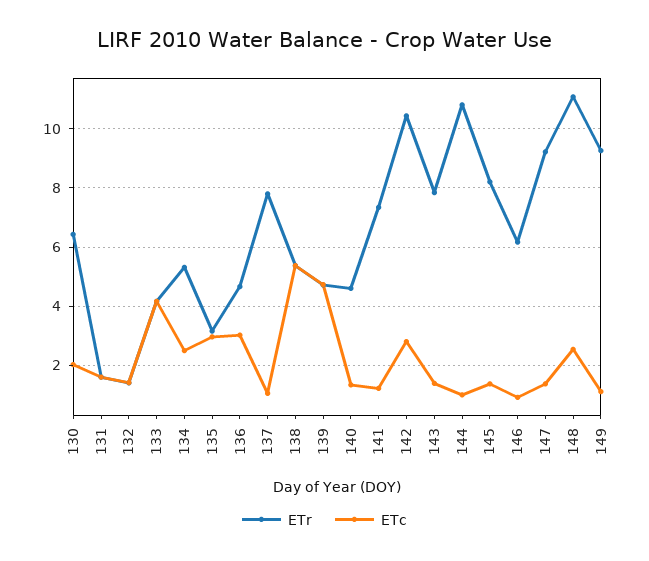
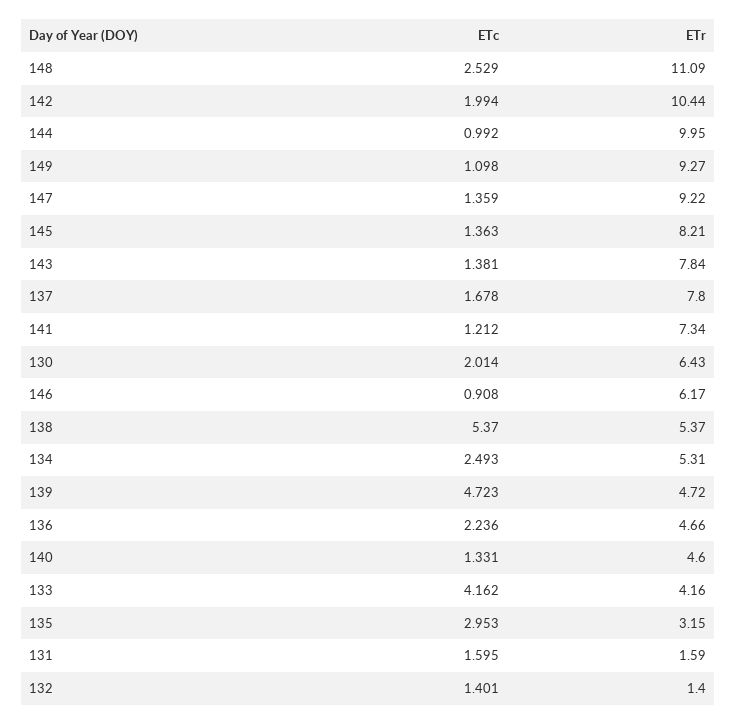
  {
    "ETr": {
      "130": 6.43,
      "131": 1.59,
      "132": 1.4,
      "133": 4.16,
      "134": 5.31,
      "135": 3.15,
      "136": 4.66,
      "137": 7.8,
      "138": 5.37,
      "139": 4.72,
      "140": 4.6,
      "141": 7.34,
      "142": 10.44,
      "143": 7.84,
-     "144": 10.75,
+     "144": 9.95,
      "145": 8.21,
      "146": 6.17,
      "147": 9.22,
      "148": 11.09,
      "149": 9.27
    },
    "ETc": {
      "130": 2.014,
      "131": 1.595,
      "132": 1.401,
      "133": 4.162,
      "134": 2.493,
      "135": 2.953,
-     "136": 3,
+     "136": 2.236,
-     "137": 1,
+     "137": 1.678,
      "138": 5.37,
      "139": 4.723,
      "140": 1.331,
      "141": 1.212,
-     "142": 2.75,
+     "142": 1.994,
      "143": 1.381,
      "144": 0.992,
      "145": 1.363,
      "146": 0.908,
      "147": 1.359,
      "148": 2.529,
      "149": 1.098
    }
  }

